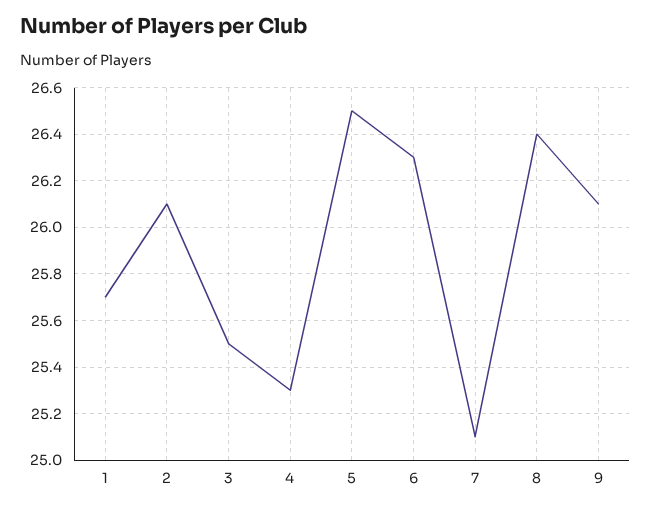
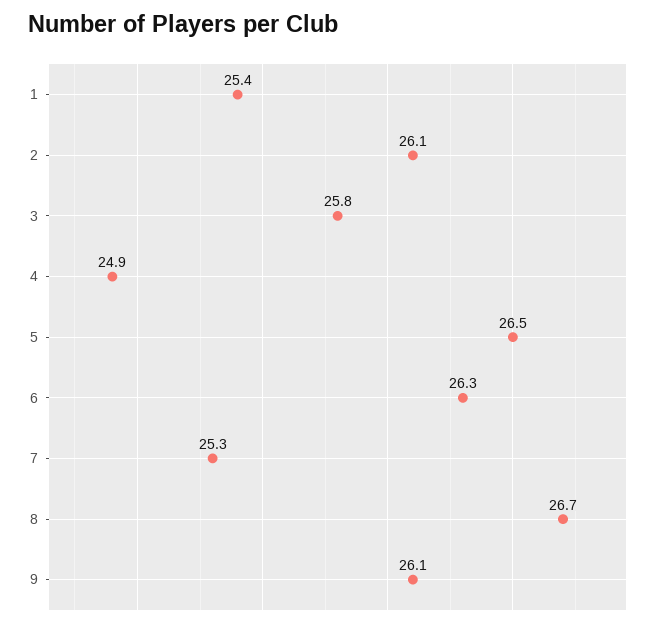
  {
-   "1": 25.7,
+   "1": 25.4,
    "2": 26.1,
-   "3": 25.5,
+   "3": 25.8,
-   "4": 25.3,
+   "4": 24.9,
    "5": 26.5,
    "6": 26.3,
-   "7": 25.1,
+   "7": 25.3,
-   "8": 26.4,
+   "8": 26.7,
    "9": 26.1
  }

